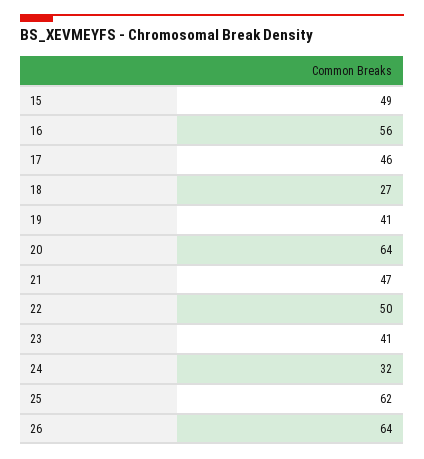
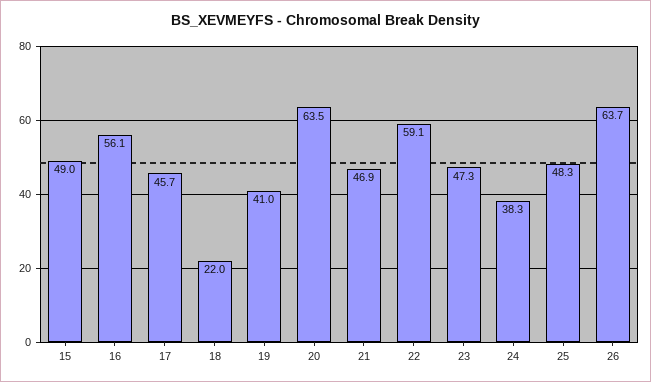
  {
    "15": 49,
    "16": 56.1,
    "17": 45.7,
-   "18": 27,
+   "18": 22,
    "19": 41,
    "20": 63.5,
    "21": 46.9,
-   "22": 50,
+   "22": 59.1,
-   "23": 41,
+   "23": 47.3,
-   "24": 32,
+   "24": 38.3,
-   "25": 62,
+   "25": 48.3,
    "26": 63.7
  }

